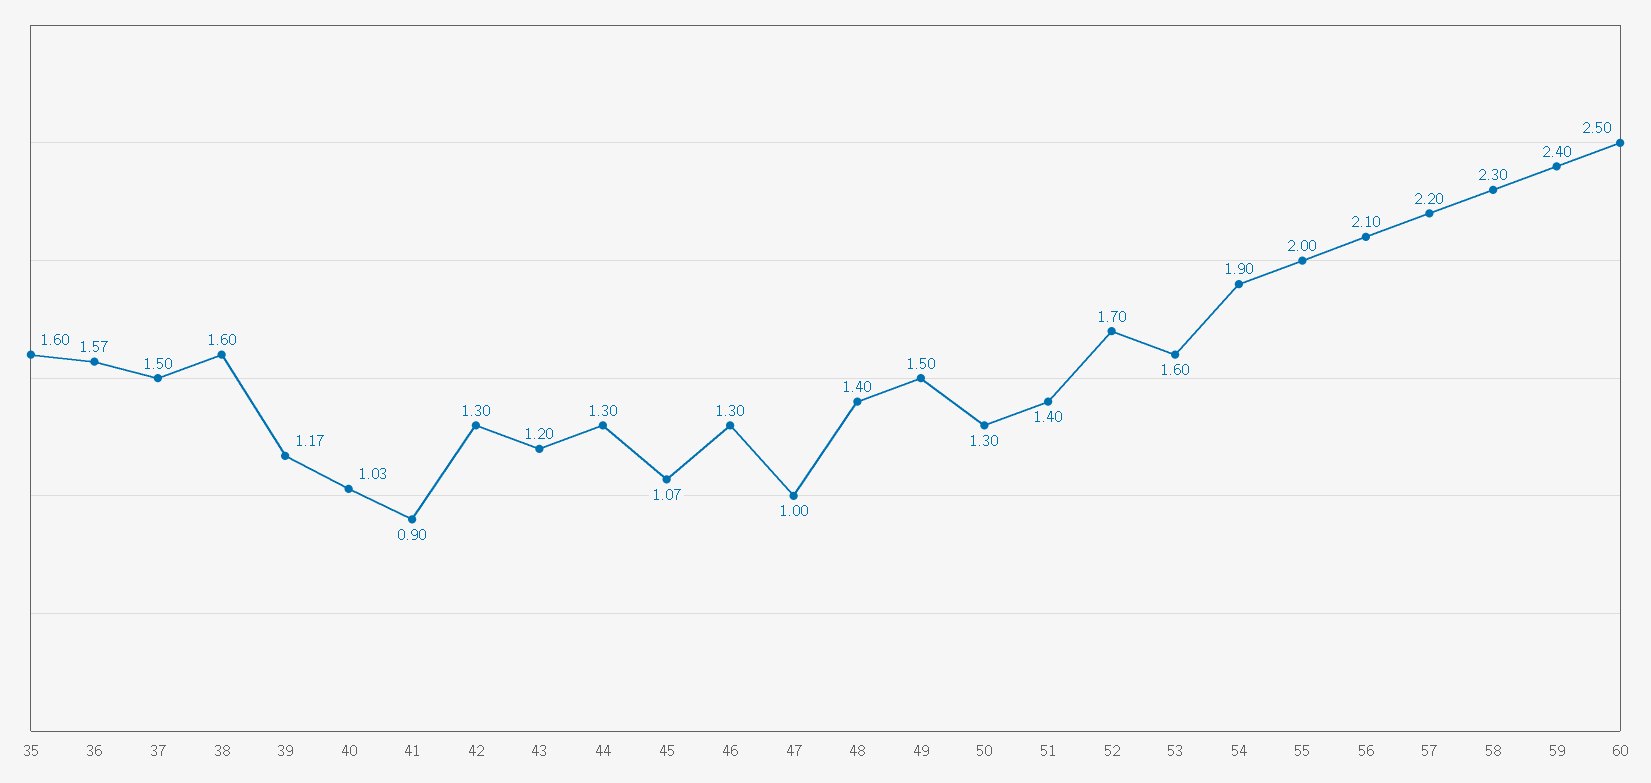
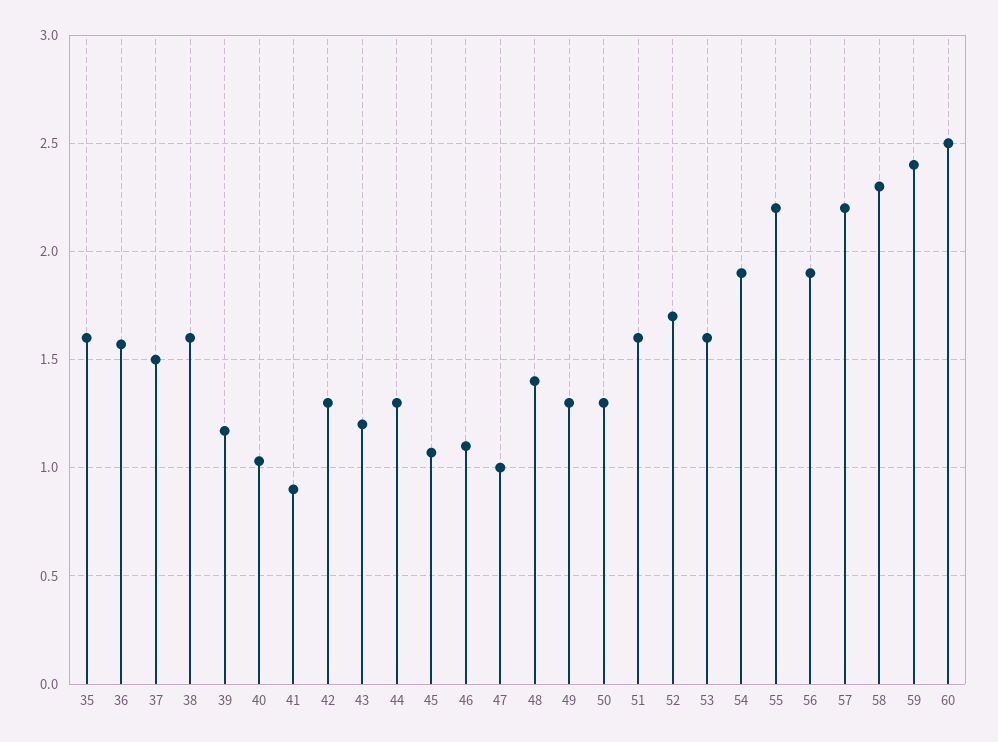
  {
    "35": 1.6,
    "36": 1.57,
    "37": 1.5,
    "38": 1.6,
    "39": 1.17,
    "40": 1.03,
    "41": 0.9,
    "42": 1.3,
    "43": 1.2,
    "44": 1.3,
    "45": 1.07,
-   "46": 1.3,
+   "46": 1.1,
    "47": 1,
    "48": 1.4,
-   "49": 1.5,
+   "49": 1.3,
    "50": 1.3,
-   "51": 1.4,
+   "51": 1.6,
    "52": 1.7,
    "53": 1.6,
    "54": 1.9,
-   "55": 2,
+   "55": 2.2,
-   "56": 2.1,
+   "56": 1.9,
    "57": 2.2,
    "58": 2.3,
    "59": 2.4,
    "60": 2.5
  }

